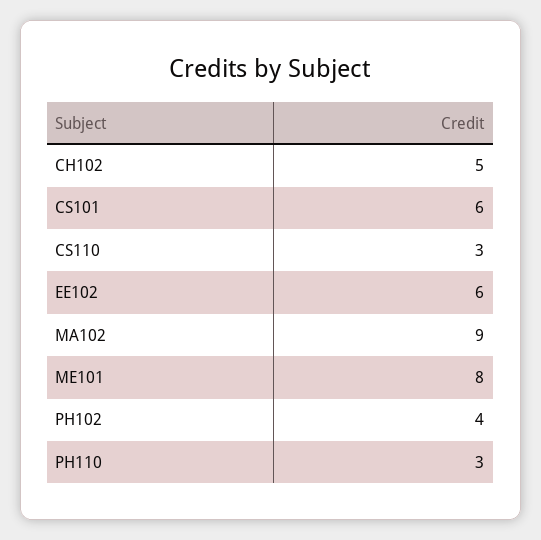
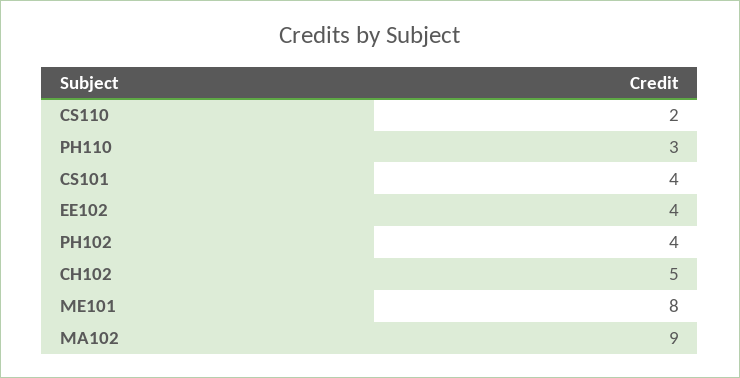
  {
    "CH102": 5,
-   "CS101": 6,
+   "CS101": 4,
-   "CS110": 3,
+   "CS110": 2,
-   "EE102": 6,
+   "EE102": 4,
    "MA102": 9,
    "ME101": 8,
    "PH102": 4,
    "PH110": 3
  }

